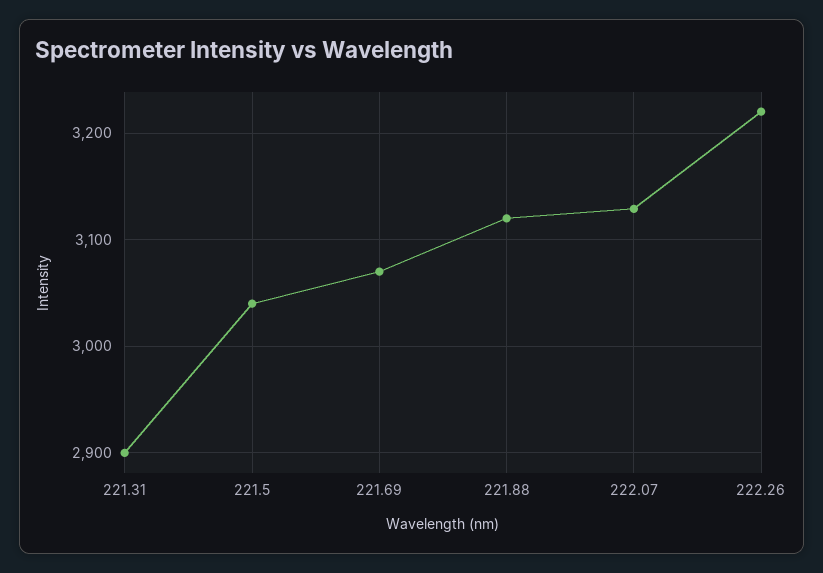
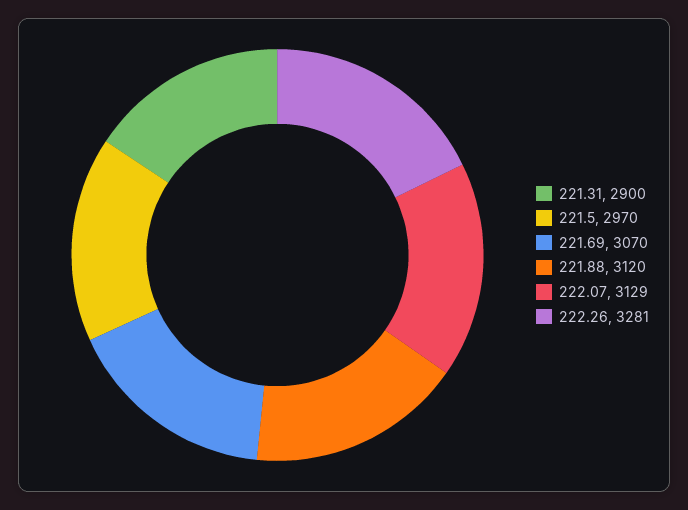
  {
    "221.31": 2900,
-   "221.5": 3040,
+   "221.5": 2970,
    "221.69": 3070,
    "221.88": 3120,
    "222.07": 3129,
-   "222.26": 3220
+   "222.26": 3281
  }

